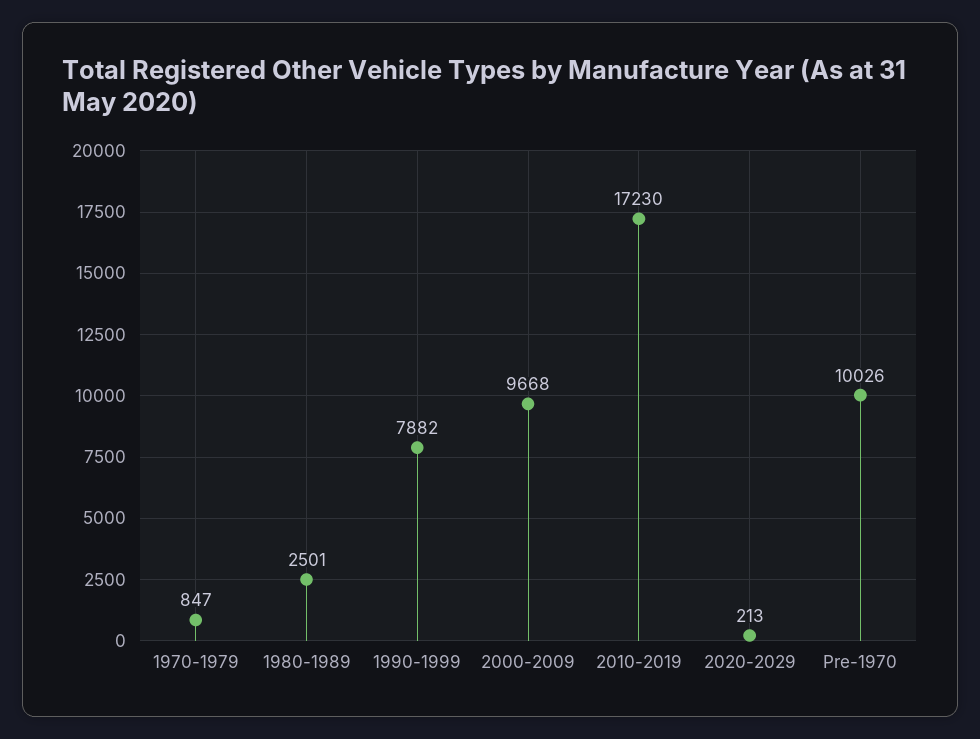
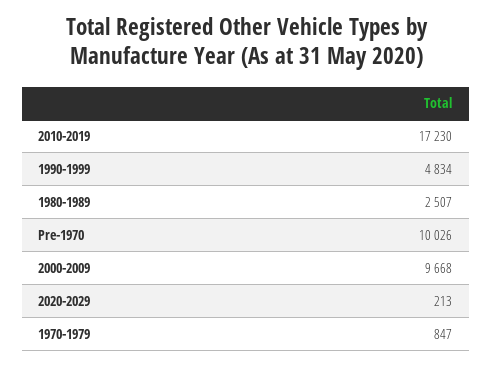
  {
    "1970-1979": 847,
-   "1980-1989": 2501,
+   "1980-1989": 2507,
-   "1990-1999": 7882,
+   "1990-1999": 4834,
    "2000-2009": 9668,
    "2010-2019": 17230,
    "2020-2029": 213,
    "Pre-1970": 10026
  }

